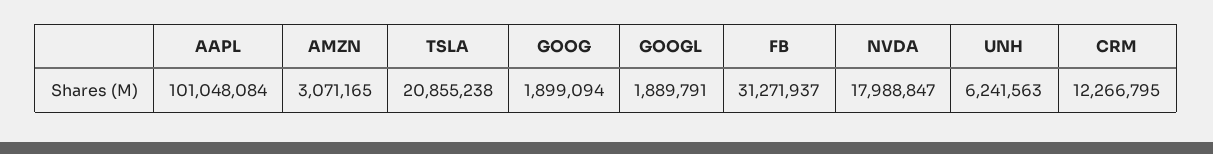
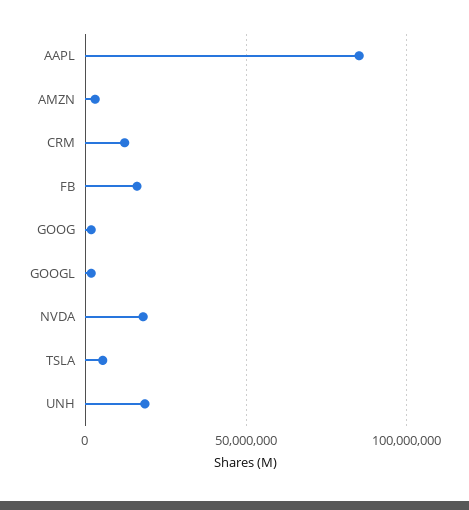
  {
-   "AAPL": 101048084,
+   "AAPL": 85000000,
    "AMZN": 3071165,
-   "TSLA": 20855238,
+   "TSLA": 5000000,
    "GOOG": 1899094,
    "GOOGL": 1889791,
-   "FB": 31271937,
+   "FB": 15000000,
    "NVDA": 17988847,
-   "UNH": 6241563,
+   "UNH": 20000000,
    "CRM": 12266795
  }

